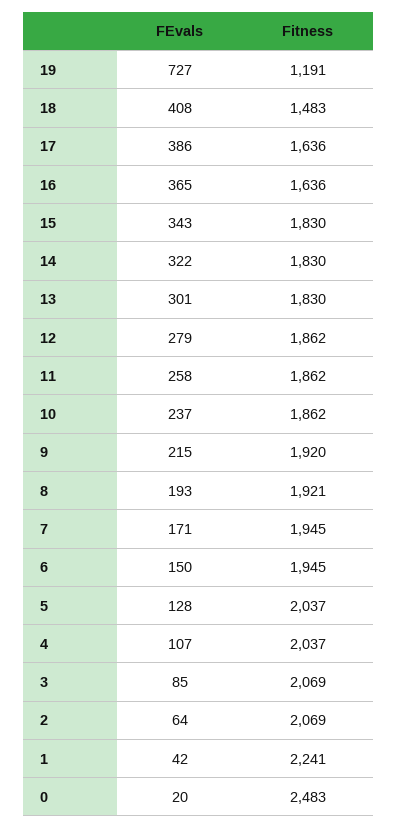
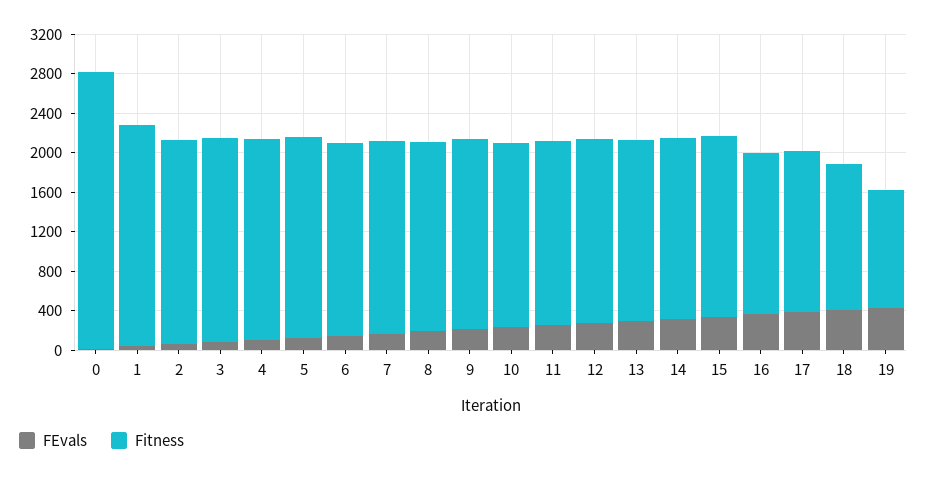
  {
    "FEvals": {
-     "19": 727,
+     "19": 400,
      "18": 408,
      "17": 386,
      "16": 365,
      "15": 343,
      "14": 322,
      "13": 301,
      "12": 279,
      "11": 258,
      "10": 237,
      "9": 215,
      "8": 193,
      "7": 171,
      "6": 150,
      "5": 128,
      "4": 107,
      "3": 85,
      "2": 64,
      "1": 42,
      "0": 20
    },
    "Fitness": {
      "19": 1191,
      "18": 1483,
      "17": 1636,
      "16": 1636,
      "15": 1830,
      "14": 1830,
      "13": 1830,
      "12": 1862,
      "11": 1862,
      "10": 1862,
      "9": 1920,
      "8": 1921,
      "7": 1945,
      "6": 1945,
      "5": 2037,
      "4": 2037,
      "3": 2069,
      "2": 2069,
      "1": 2241,
-     "0": 2483
+     "0": 2800
    }
  }

